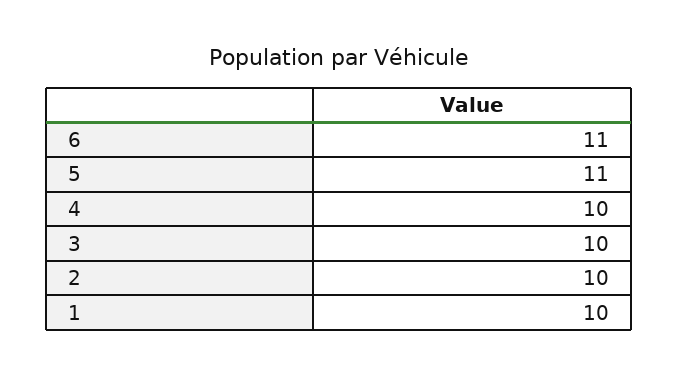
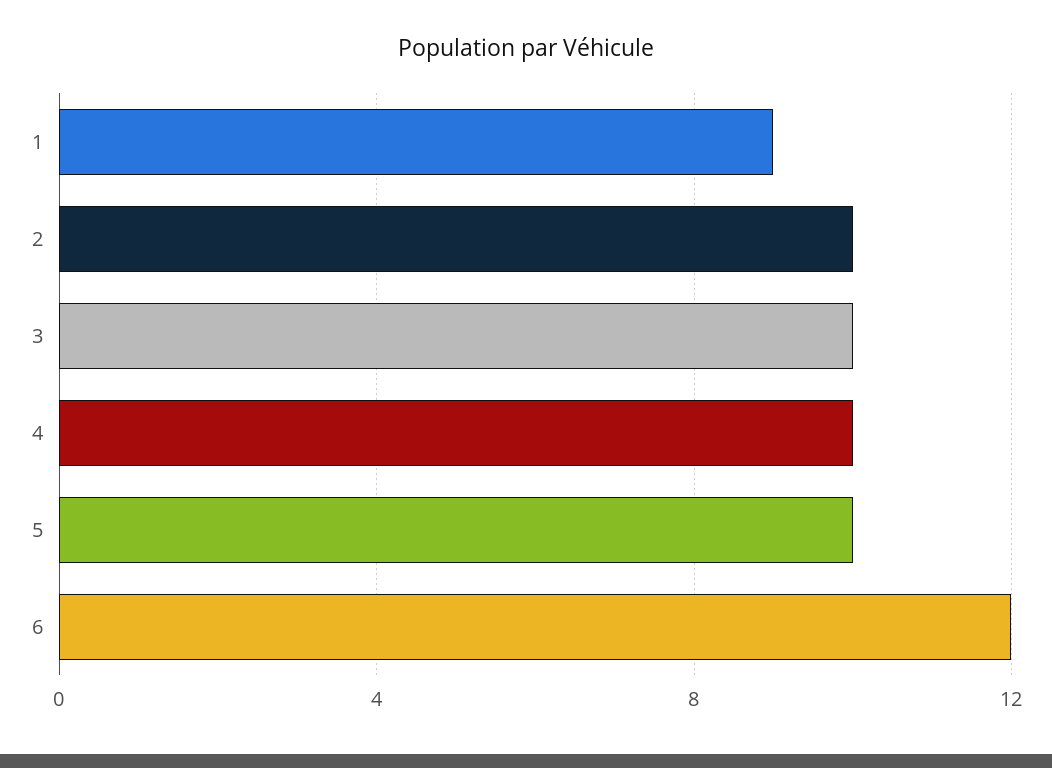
  {
-   "6": 11,
+   "6": 12,
-   "5": 11,
+   "5": 10,
    "4": 10,
    "3": 10,
    "2": 10,
-   "1": 10
+   "1": 9
  }

